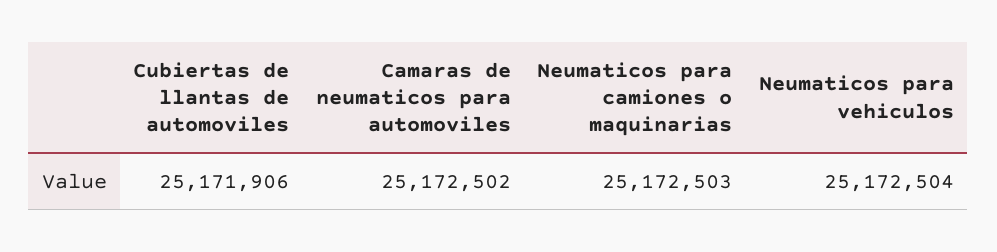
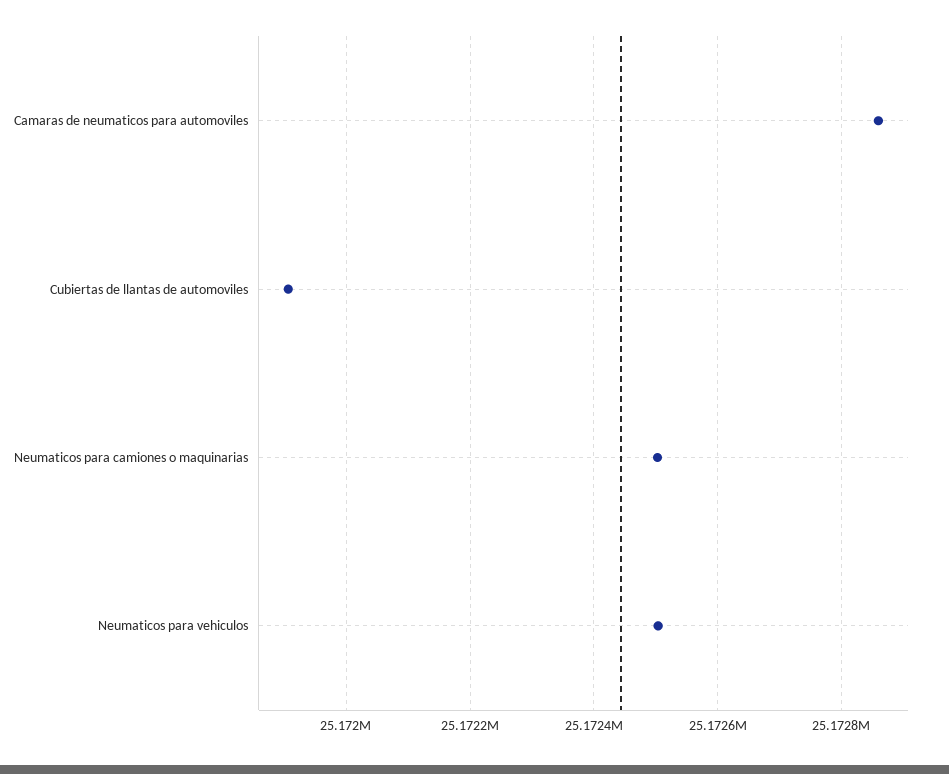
  {
    "Cubiertas de llantas de automoviles": 25171906,
-   "Camaras de neumaticos para automoviles": 25172502,
+   "Camaras de neumaticos para automoviles": 25172860,
    "Neumaticos para camiones o maquinarias": 25172503,
    "Neumaticos para vehiculos": 25172504
  }

